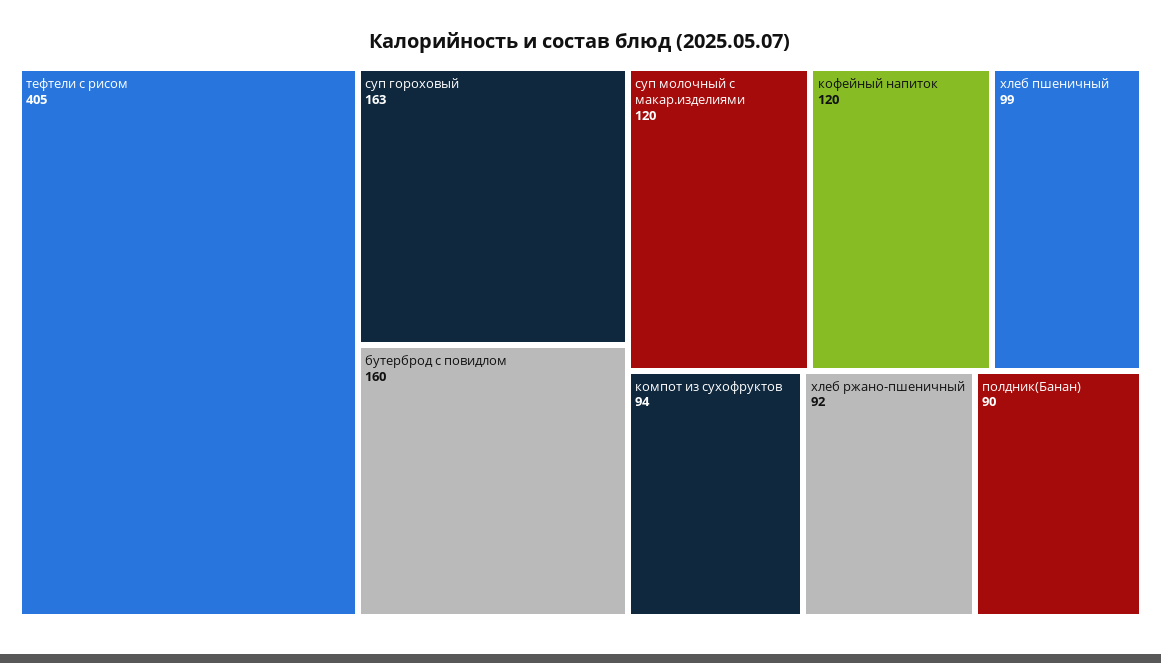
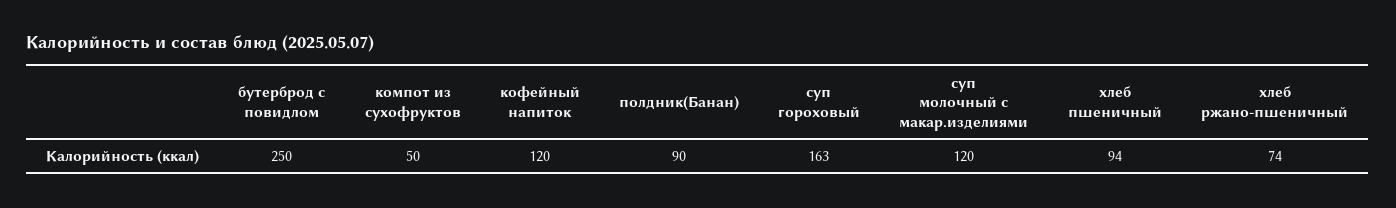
  {
-   "тефтели с рисом": 405,
    "суп гороховый": 163,
-   "бутерброд с повидлом": 160,
+   "бутерброд с повидлом": 250,
    "суп молочный с макар.изделиями": 120,
    "кофейный напиток": 120,
-   "хлеб пшеничный": 99,
+   "хлеб пшеничный": 94,
-   "компот из сухофруктов": 94,
+   "компот из сухофруктов": 50,
-   "хлеб ржано-пшеничный": 92,
+   "хлеб ржано-пшеничный": 74,
    "полдник(Банан)": 90
  }

